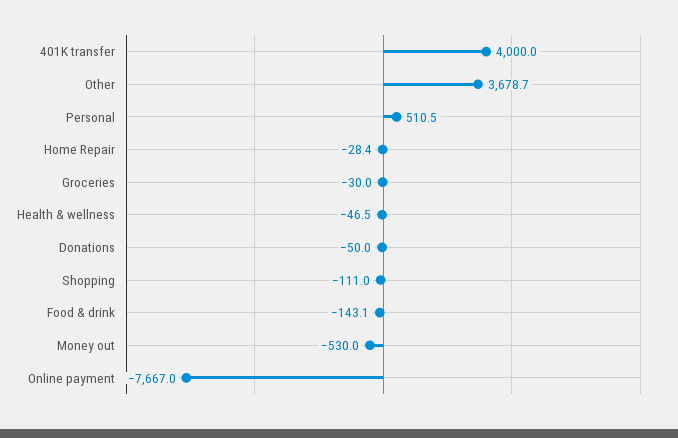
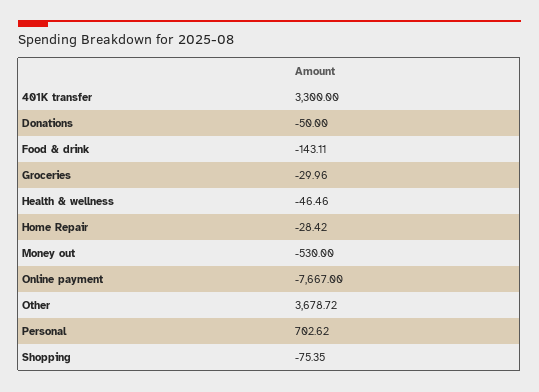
  {
-   "401K transfer": 4000,
+   "401K transfer": 3300,
    "Other": 3678.72,
-   "Personal": 510.5,
+   "Personal": 702.62,
    "Home Repair": -28.42,
    "Groceries": -29.96,
    "Health & wellness": -46.46,
    "Donations": -50,
-   "Shopping": -111,
+   "Shopping": -75.35,
    "Food & drink": -143.11,
    "Money out": -530,
    "Online payment": -7667
  }

